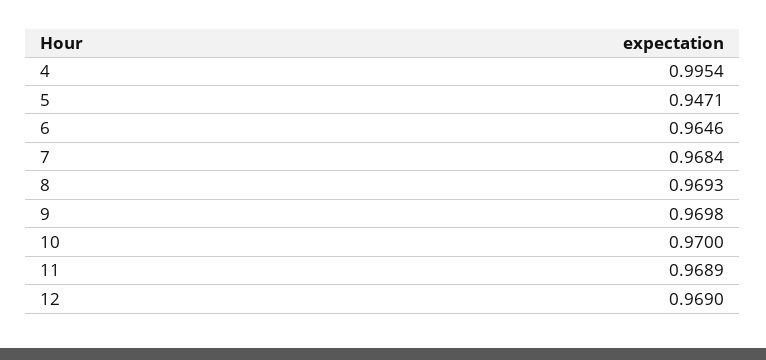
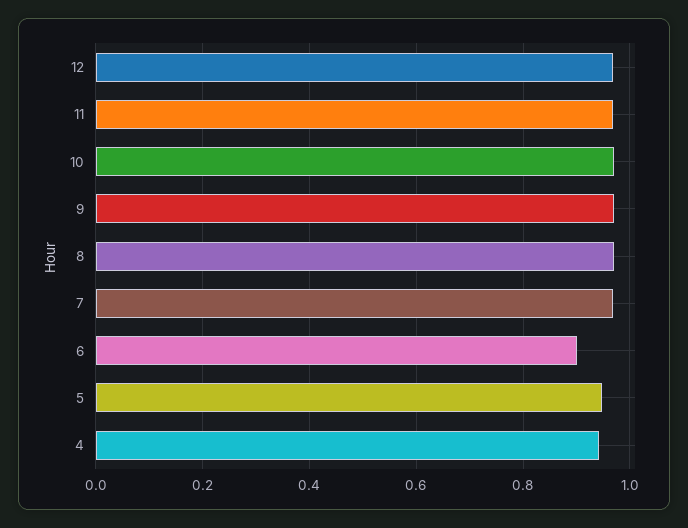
  {
-   "4": 0.9954,
+   "4": 0.94,
    "5": 0.9471,
-   "6": 0.9646,
+   "6": 0.9,
    "7": 0.9684,
    "8": 0.9693,
    "9": 0.9698,
    "10": 0.97,
    "11": 0.9689,
    "12": 0.969
  }

